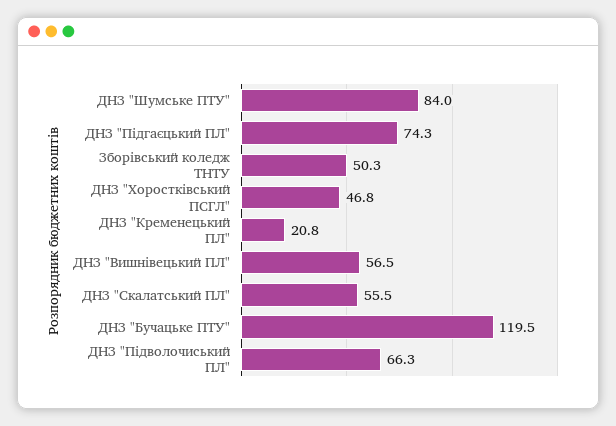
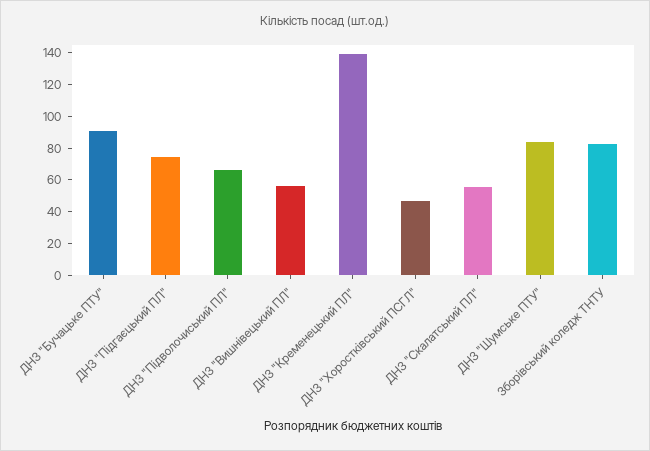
  {
    "ДНЗ \"Шумське ПТУ\"": 84,
    "ДНЗ \"Підгаєцький ПЛ\"": 74.3,
-   "Зборівський коледж ТНТУ": 50.3,
+   "Зборівський коледж ТНТУ": 80,
    "ДНЗ \"Хоростківський ПСГЛ\"": 46.8,
-   "ДНЗ \"Кременецький ПЛ\"": 20.8,
+   "ДНЗ \"Кременецький ПЛ\"": 140,
    "ДНЗ \"Вишнівецький ПЛ\"": 56.5,
    "ДНЗ \"Скалатський ПЛ\"": 55.5,
-   "ДНЗ \"Бучацьке ПТУ\"": 119.5,
+   "ДНЗ \"Бучацьке ПТУ\"": 90,
    "ДНЗ \"Підволочиський ПЛ\"": 66.3
  }

